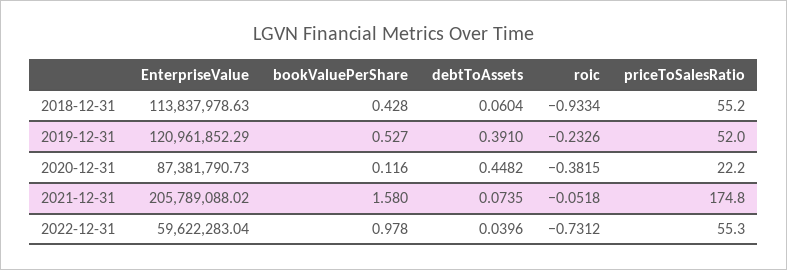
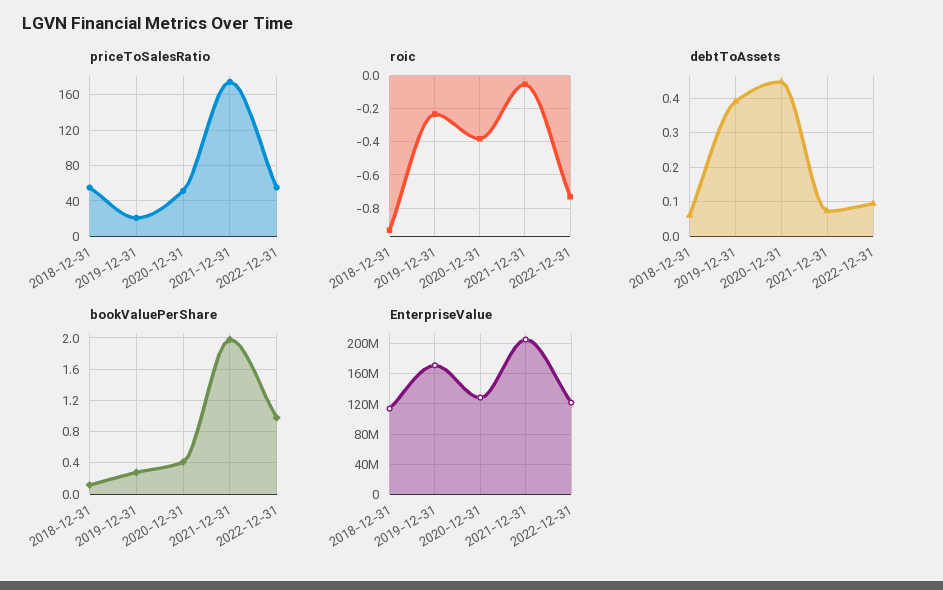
  {
    "EnterpriseValue": {
      "2018-12-31": 113837978.63,
-     "2019-12-31": 120961852.29,
+     "2019-12-31": 170000000,
-     "2020-12-31": 87381790.73,
+     "2020-12-31": 130000000,
      "2021-12-31": 205789088.02,
-     "2022-12-31": 59622283.04
+     "2022-12-31": 120000000
    },
    "bookValuePerShare": {
-     "2018-12-31": 0.428,
+     "2018-12-31": 0.1,
-     "2019-12-31": 0.527,
+     "2019-12-31": 0.3,
-     "2020-12-31": 0.116,
+     "2020-12-31": 0.4,
-     "2021-12-31": 1.58,
+     "2021-12-31": 2,
      "2022-12-31": 0.978
    },
    "debtToAssets": {
      "2018-12-31": 0.0604,
      "2019-12-31": 0.391,
      "2020-12-31": 0.4482,
      "2021-12-31": 0.0735,
-     "2022-12-31": 0.0396
+     "2022-12-31": 0.1
    },
    "roic": {
      "2018-12-31": -0.9334,
      "2019-12-31": -0.2326,
      "2020-12-31": -0.3815,
      "2021-12-31": -0.0518,
      "2022-12-31": -0.7312
    },
    "priceToSalesRatio": {
      "2018-12-31": 55.2,
-     "2019-12-31": 52,
+     "2019-12-31": 20,
-     "2020-12-31": 22.2,
+     "2020-12-31": 50,
      "2021-12-31": 174.8,
      "2022-12-31": 55.3
    }
  }

